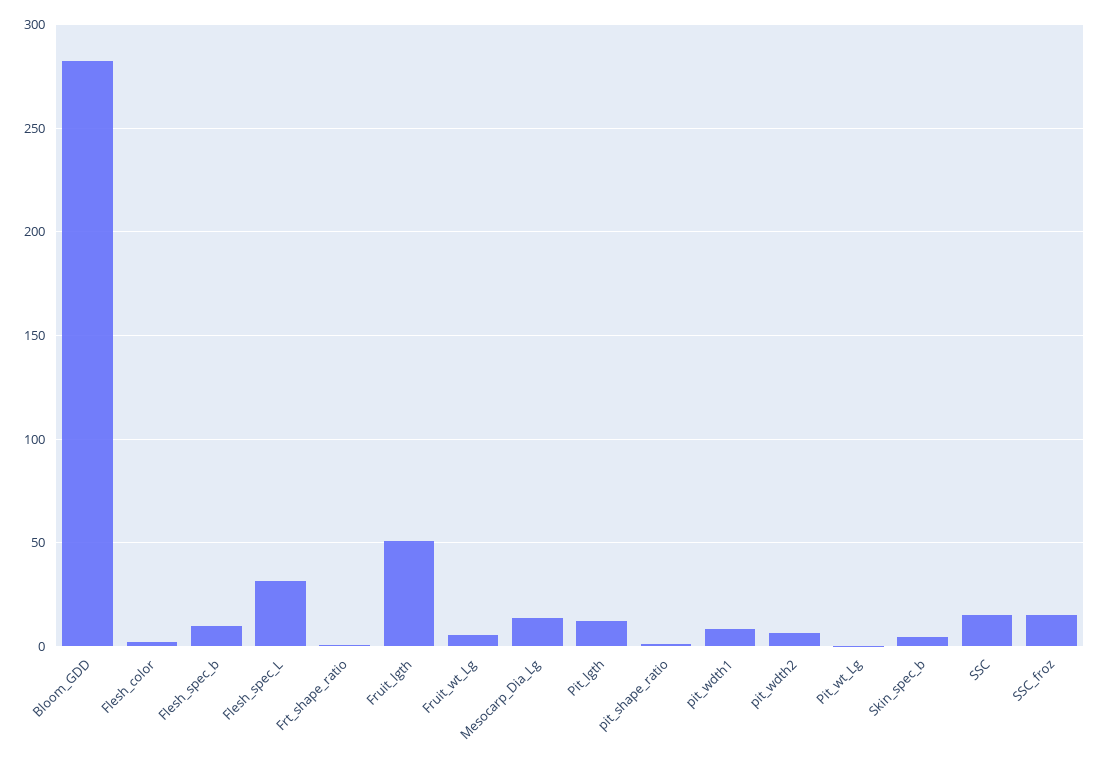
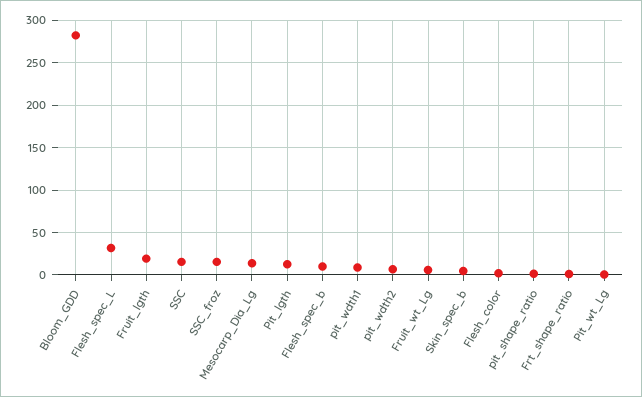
  {
    "Bloom_GDD": 280,
    "Flesh_color": 0,
    "Flesh_spec_b": 10,
    "Flesh_spec_L": 30,
    "Frt_shape_ratio": 0,
-   "Fruit_lgth": 50,
+   "Fruit_lgth": 20,
    "Fruit_wt_Lg": 5,
    "Mesocarp_Dia_Lg": 15,
    "Pit_lgth": 10,
    "pit_shape_ratio": 0,
    "pit_wdth1": 10,
    "pit_wdth2": 5,
    "Pit_wt_Lg": 0,
    "Skin_spec_b": 5,
    "SSC": 15,
    "SSC_froz": 15
  }

